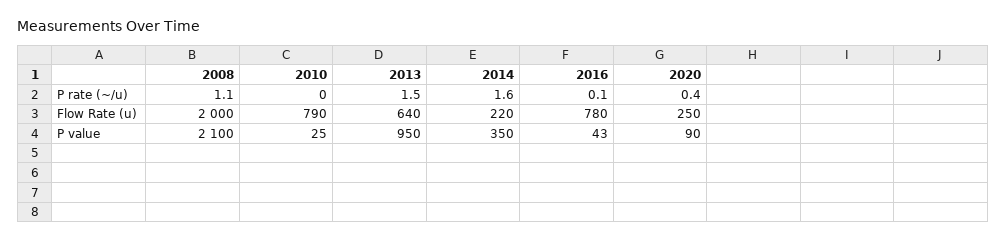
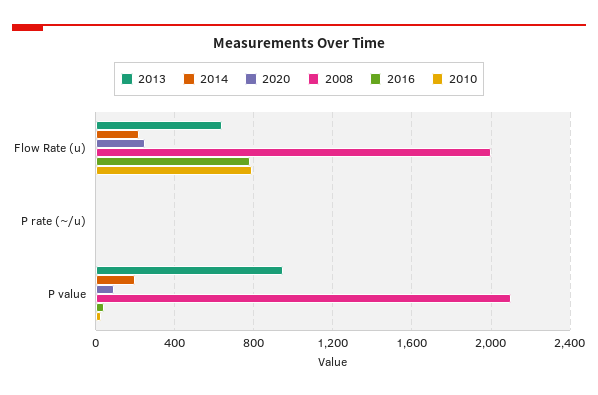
  {
    "2008": {
      "P rate (~/u)": 1.1,
      "Flow Rate (u)": 2000,
      "P value": 2100
    },
    "2010": {
      "P rate (~/u)": 0,
      "Flow Rate (u)": 790,
      "P value": 25
    },
    "2013": {
      "P rate (~/u)": 1.5,
      "Flow Rate (u)": 640,
      "P value": 950
    },
    "2014": {
      "P rate (~/u)": 1.6,
      "Flow Rate (u)": 220,
-     "P value": 350
+     "P value": 200
    },
    "2016": {
      "P rate (~/u)": 0.1,
      "Flow Rate (u)": 780,
      "P value": 43
    },
    "2020": {
      "P rate (~/u)": 0.4,
      "Flow Rate (u)": 250,
      "P value": 90
    }
  }

